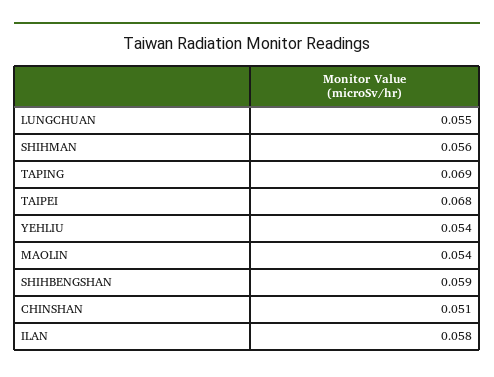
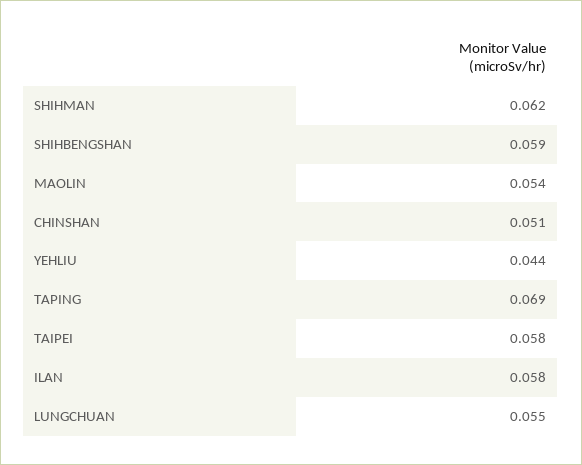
  {
    "LUNGCHUAN": 0.055,
-   "SHIHMAN": 0.056,
+   "SHIHMAN": 0.062,
    "TAPING": 0.069,
-   "TAIPEI": 0.068,
+   "TAIPEI": 0.058,
-   "YEHLIU": 0.054,
+   "YEHLIU": 0.044,
    "MAOLIN": 0.054,
    "SHIHBENGSHAN": 0.059,
    "CHINSHAN": 0.051,
    "ILAN": 0.058
  }

